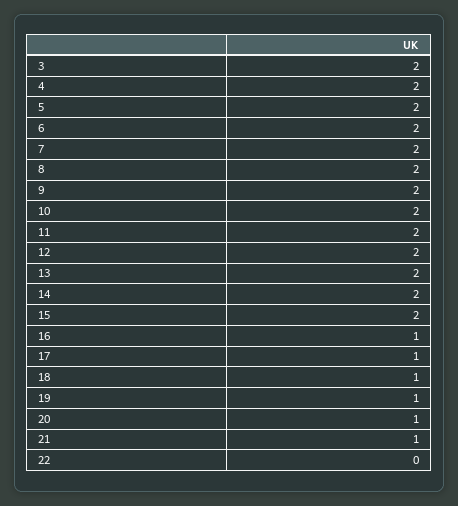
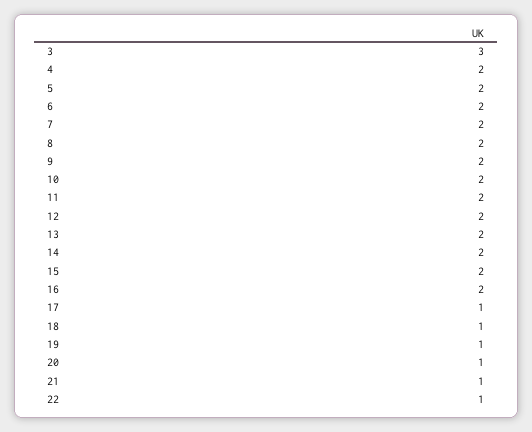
  {
-   "3": 2,
+   "3": 3,
    "4": 2,
    "5": 2,
    "6": 2,
    "7": 2,
    "8": 2,
    "9": 2,
    "10": 2,
    "11": 2,
    "12": 2,
    "13": 2,
    "14": 2,
    "15": 2,
-   "16": 1,
+   "16": 2,
    "17": 1,
    "18": 1,
    "19": 1,
    "20": 1,
    "21": 1,
-   "22": 0
+   "22": 1
  }

